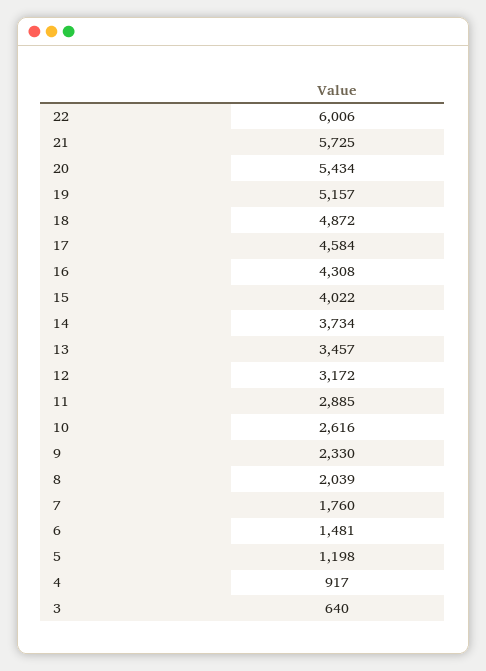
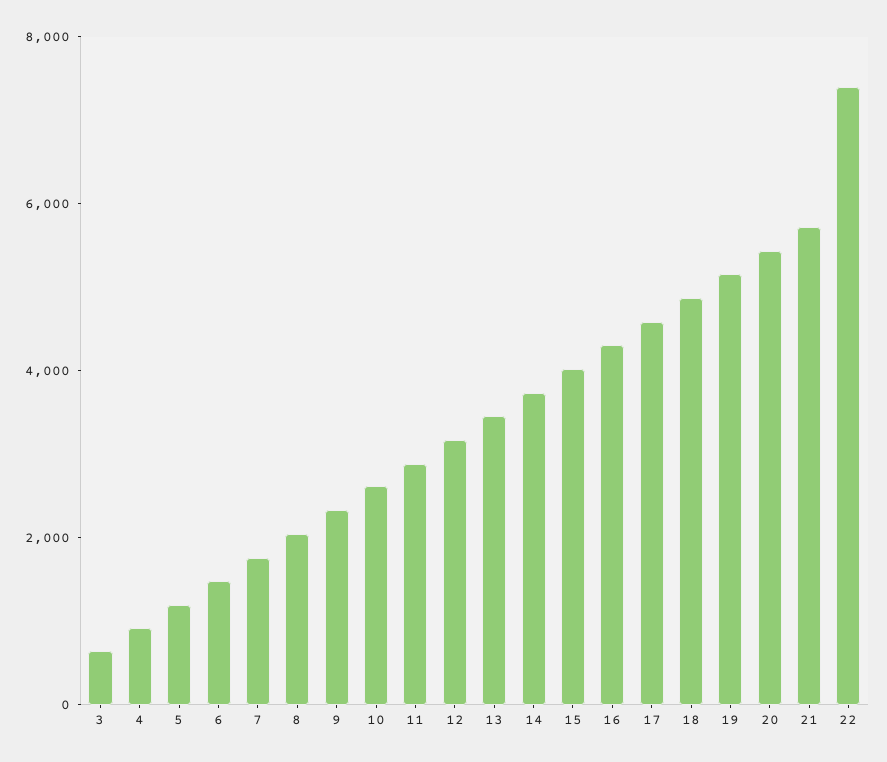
  {
-   "22": 6006,
+   "22": 7500,
    "21": 5725,
    "20": 5434,
    "19": 5157,
    "18": 4872,
    "17": 4584,
    "16": 4308,
    "15": 4022,
    "14": 3734,
    "13": 3457,
    "12": 3172,
    "11": 2885,
    "10": 2616,
    "9": 2330,
    "8": 2039,
    "7": 1760,
    "6": 1481,
    "5": 1198,
    "4": 917,
    "3": 640
  }

